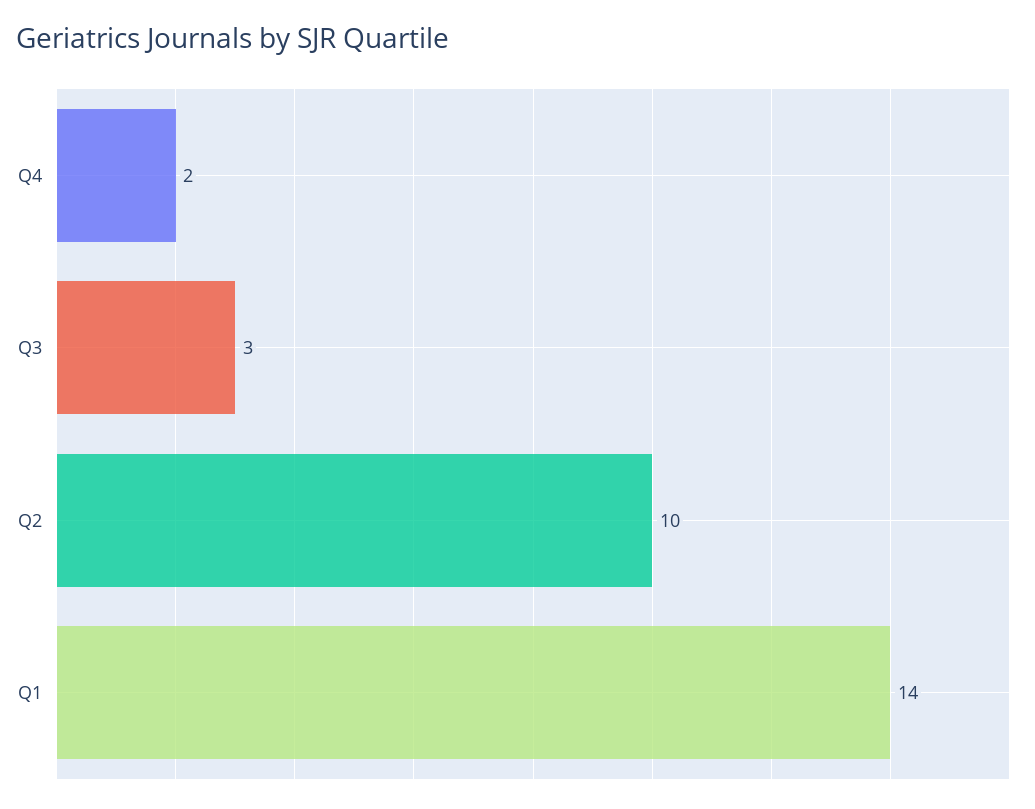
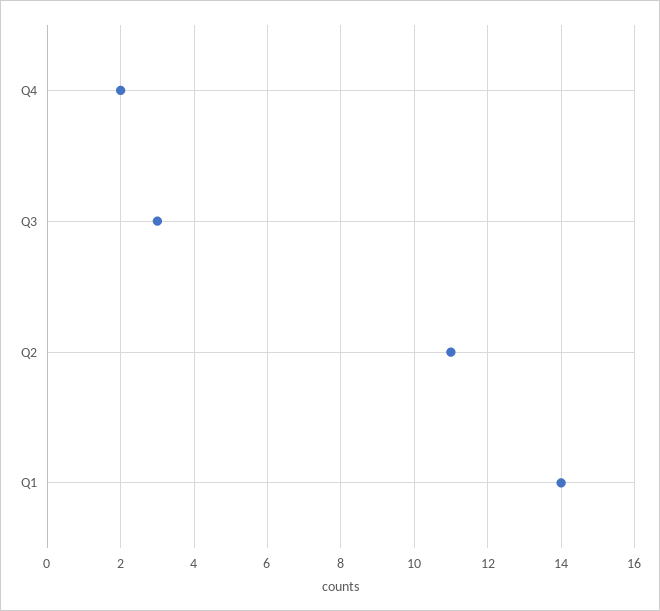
  {
    "Q4": 2,
    "Q3": 3,
-   "Q2": 10,
+   "Q2": 11,
    "Q1": 14
  }

